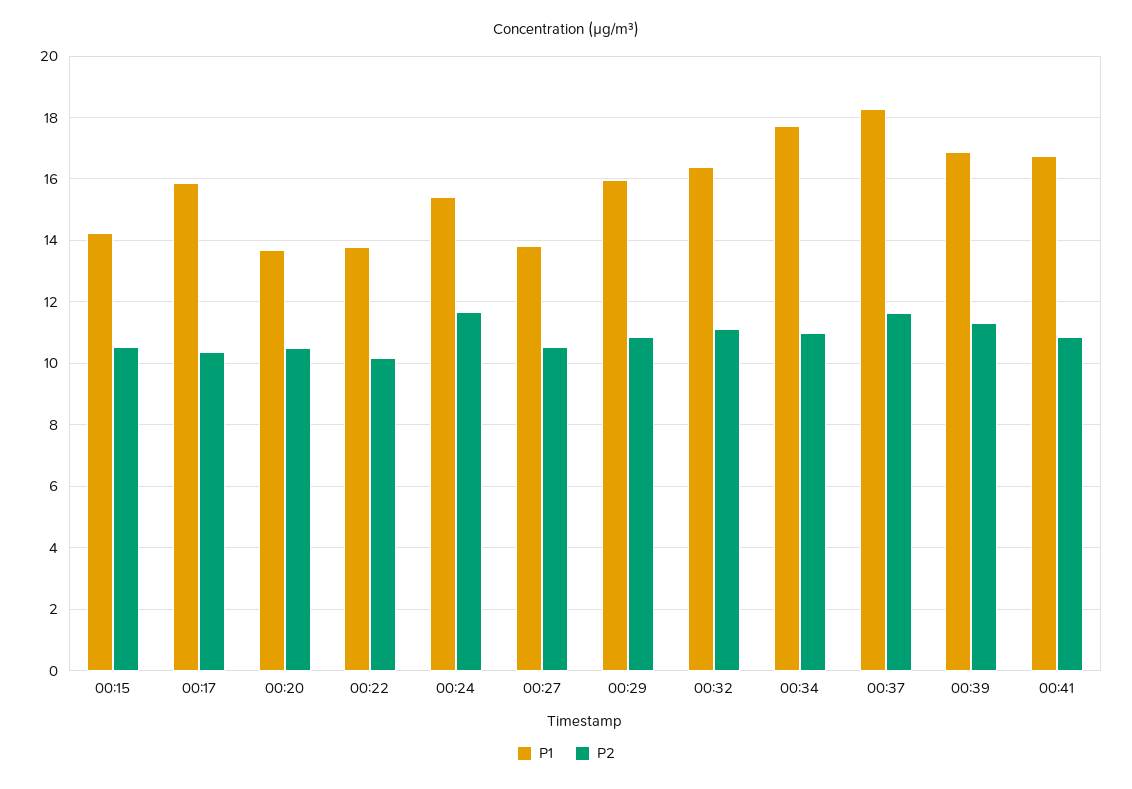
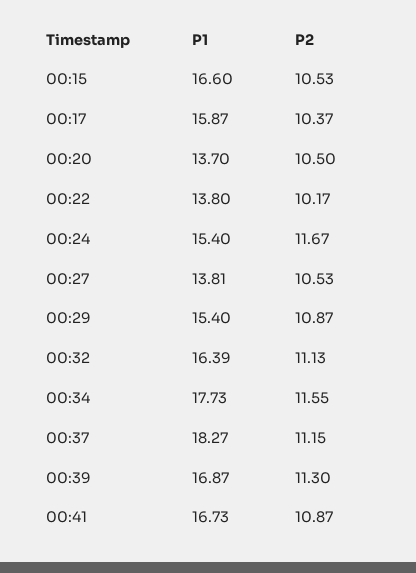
  {
    "P1": {
-     "00:15": 14.2,
+     "00:15": 16.6,
      "00:17": 15.87,
      "00:20": 13.7,
      "00:22": 13.8,
      "00:24": 15.4,
      "00:27": 13.81,
-     "00:29": 16,
+     "00:29": 15.4,
      "00:32": 16.39,
      "00:34": 17.73,
      "00:37": 18.27,
      "00:39": 16.87,
      "00:41": 16.73
    },
    "P2": {
      "00:15": 10.53,
      "00:17": 10.37,
      "00:20": 10.5,
      "00:22": 10.17,
      "00:24": 11.67,
      "00:27": 10.53,
      "00:29": 10.87,
      "00:32": 11.13,
-     "00:34": 11,
+     "00:34": 11.55,
-     "00:37": 11.6,
+     "00:37": 11.15,
      "00:39": 11.3,
      "00:41": 10.87
    }
  }

